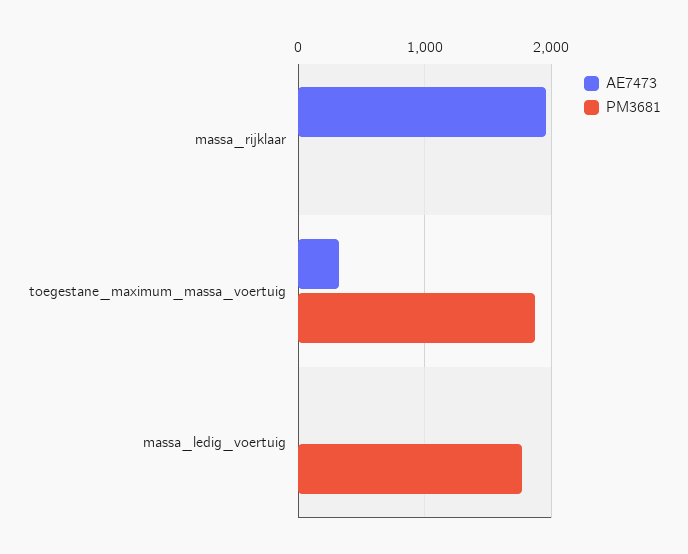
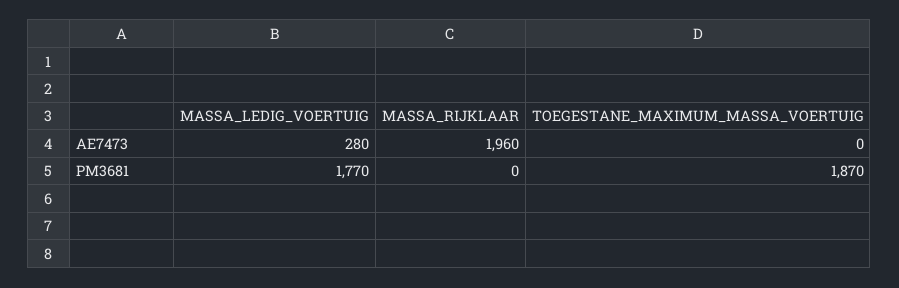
  {
    "AE7473": {
      "massa_rijklaar": 1960,
-     "toegestane_maximum_massa_voertuig": 300,
+     "toegestane_maximum_massa_voertuig": 0,
-     "massa_ledig_voertuig": 0
+     "massa_ledig_voertuig": 280
    },
    "PM3681": {
      "massa_rijklaar": 0,
      "toegestane_maximum_massa_voertuig": 1870,
      "massa_ledig_voertuig": 1770
    }
  }

